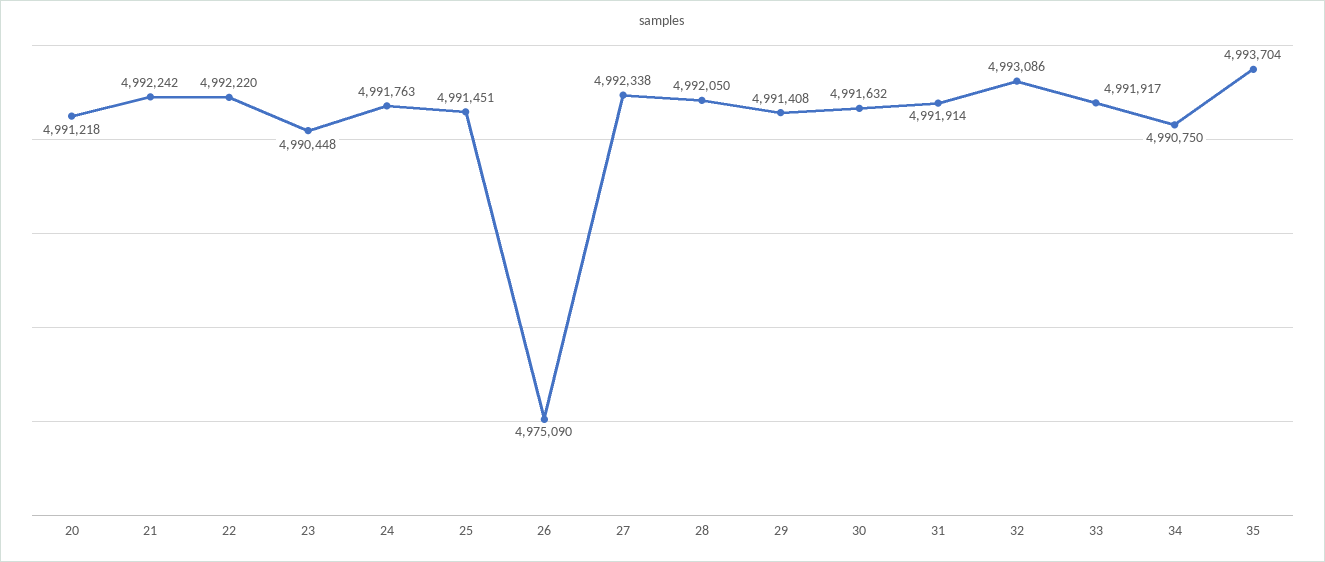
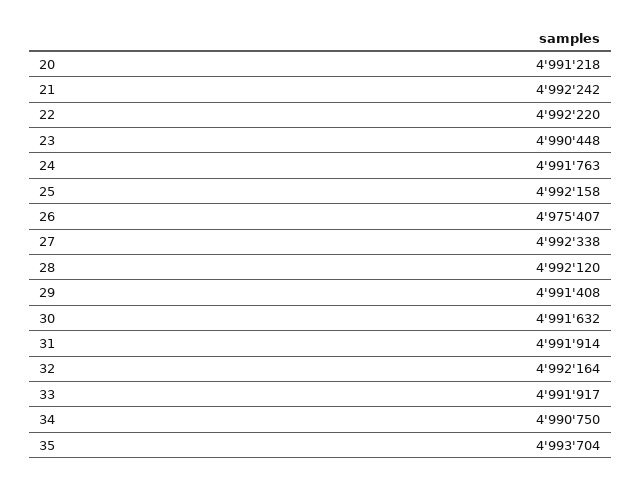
  {
    "20": 4991218,
    "21": 4992242,
    "22": 4992220,
    "23": 4990448,
    "24": 4991763,
-   "25": 4991451,
+   "25": 4992158,
-   "26": 4975090,
+   "26": 4975407,
    "27": 4992338,
-   "28": 4992050,
+   "28": 4992120,
    "29": 4991408,
    "30": 4991632,
    "31": 4991914,
-   "32": 4993086,
+   "32": 4992164,
    "33": 4991917,
    "34": 4990750,
    "35": 4993704
  }

